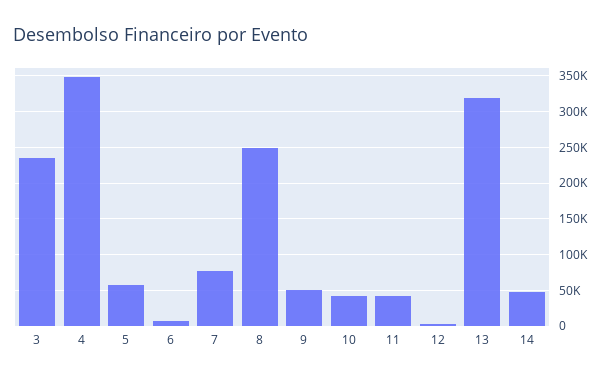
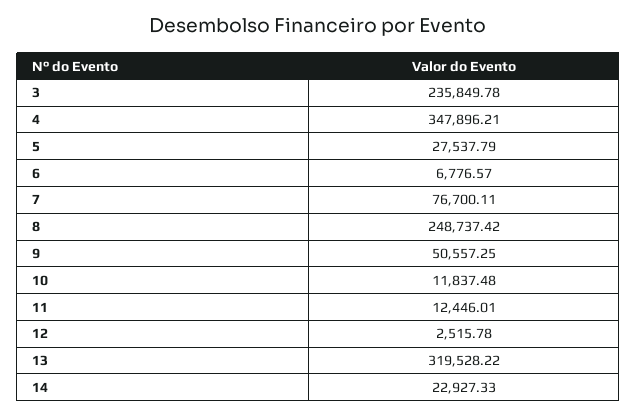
  {
    "3": 235849.78,
    "4": 347896.21,
-   "5": 60000,
+   "5": 27537.79,
    "6": 6776.57,
    "7": 76700.11,
    "8": 248737.42,
    "9": 50557.25,
-   "10": 40000,
+   "10": 11837.48,
-   "11": 40000,
+   "11": 12446.01,
    "12": 2515.78,
    "13": 319528.22,
-   "14": 50000
+   "14": 22927.33
  }

